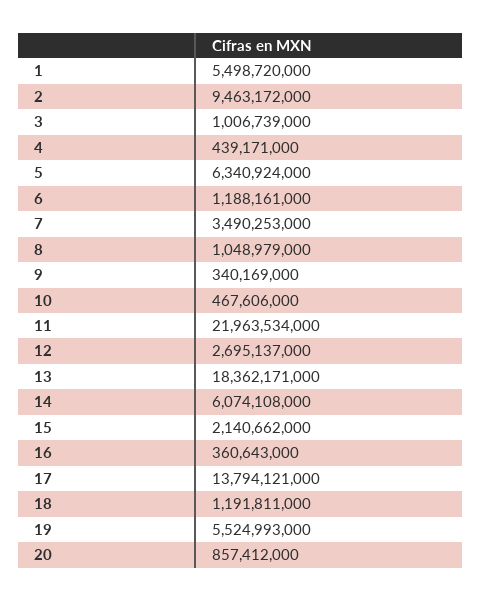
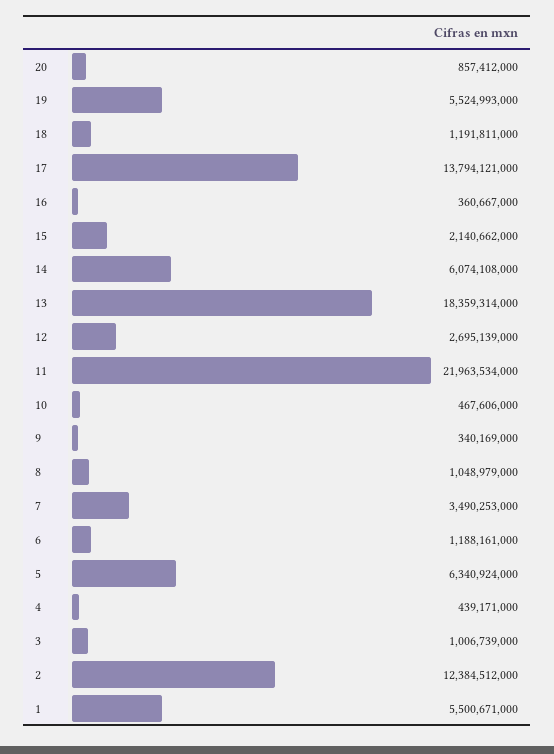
  {
-   "1": 5498720000,
+   "1": 5500671000,
-   "2": 9463172000,
+   "2": 12384512000,
    "3": 1006739000,
    "4": 439171000,
    "5": 6340924000,
    "6": 1188161000,
    "7": 3490253000,
    "8": 1048979000,
    "9": 340169000,
    "10": 467606000,
    "11": 21963534000,
-   "12": 2695137000,
+   "12": 2695139000,
-   "13": 18362171000,
+   "13": 18359314000,
    "14": 6074108000,
    "15": 2140662000,
-   "16": 360643000,
+   "16": 360667000,
    "17": 13794121000,
    "18": 1191811000,
    "19": 5524993000,
    "20": 857412000
  }

